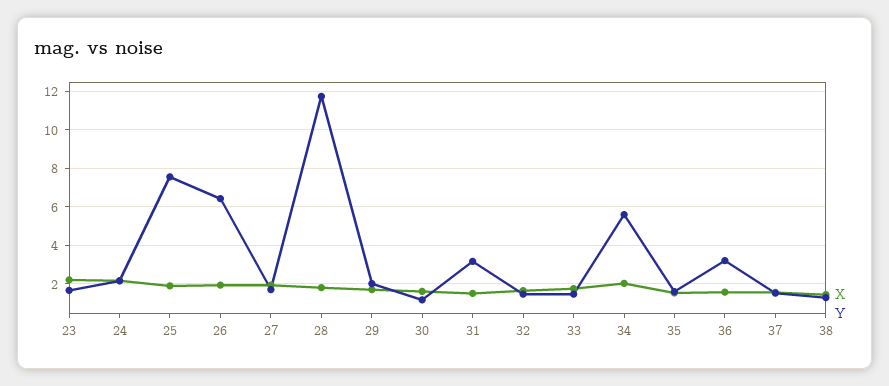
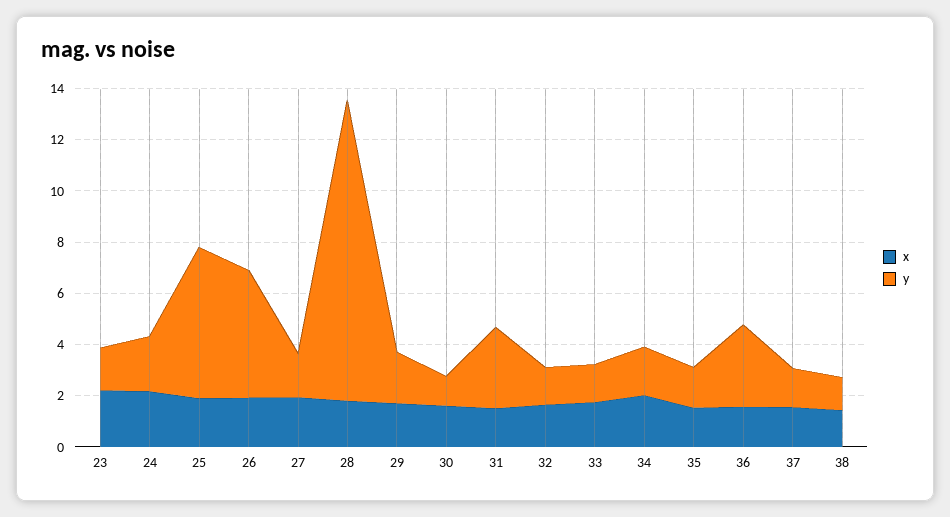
  {
    "X": {
      "23": 2,
      "24": 2,
      "25": 2,
      "26": 2,
      "27": 2,
      "28": 2,
      "29": 1.5,
      "30": 1.5,
      "31": 1.5,
      "32": 1.5,
      "33": 2,
      "34": 2,
      "35": 1.5,
      "36": 1.5,
      "37": 1.5,
      "38": 1.5
    },
    "Y": {
      "23": 1.5,
      "24": 2,
-     "25": 7.5,
+     "25": 6,
-     "26": 6.5,
+     "26": 5,
      "27": 1.5,
      "28": 11.5,
      "29": 2,
      "30": 1,
      "31": 3,
      "32": 1.5,
      "33": 1.5,
-     "34": 5.5,
+     "34": 2,
      "35": 1.5,
      "36": 3,
      "37": 1.5,
      "38": 1.5
    }
  }

